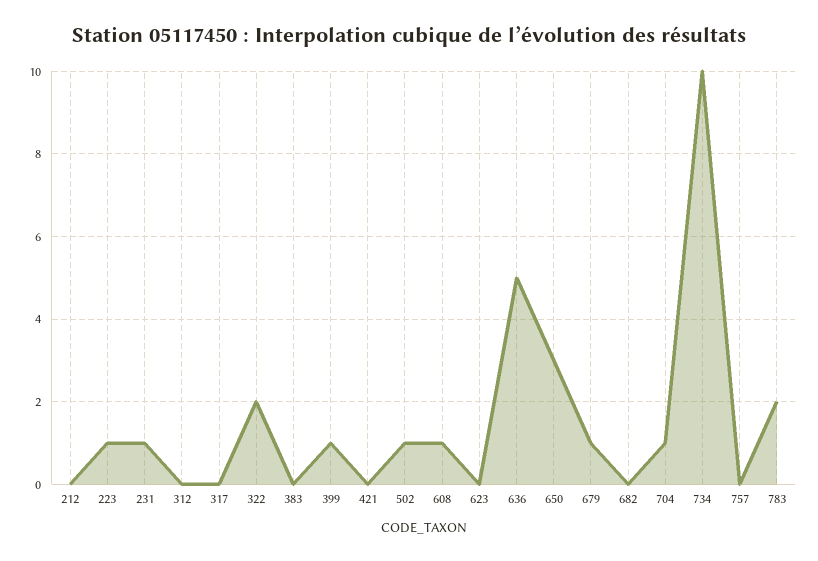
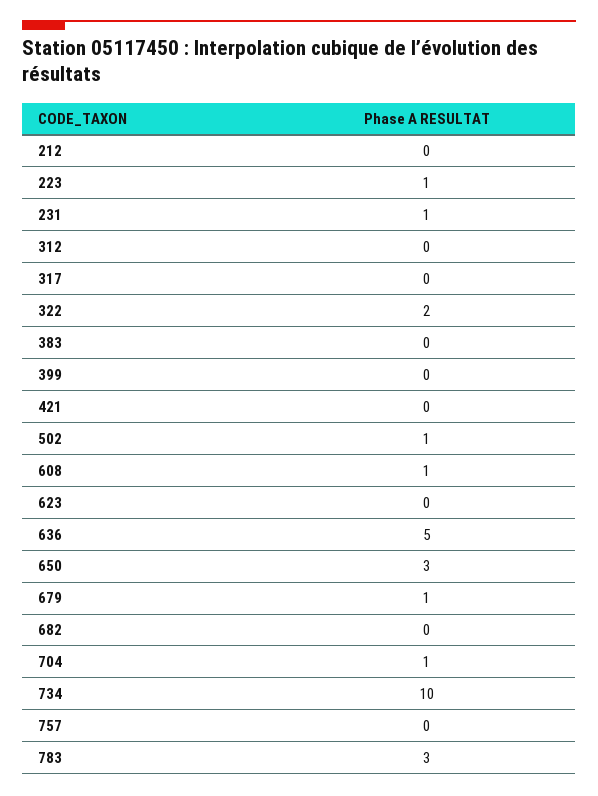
  {
    "212": 0,
    "223": 1,
    "231": 1,
    "312": 0,
    "317": 0,
    "322": 2,
    "383": 0,
-   "399": 1,
+   "399": 0,
    "421": 0,
    "502": 1,
    "608": 1,
    "623": 0,
    "636": 5,
    "650": 3,
    "679": 1,
    "682": 0,
    "704": 1,
    "734": 10,
    "757": 0,
-   "783": 2
+   "783": 3
  }

